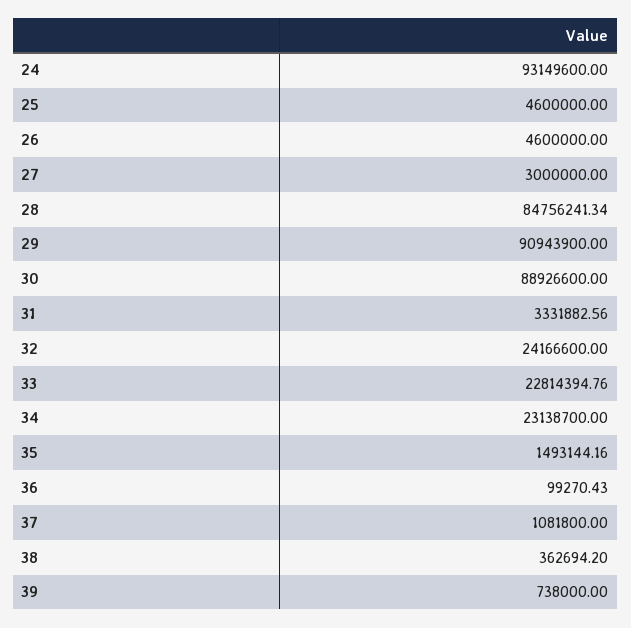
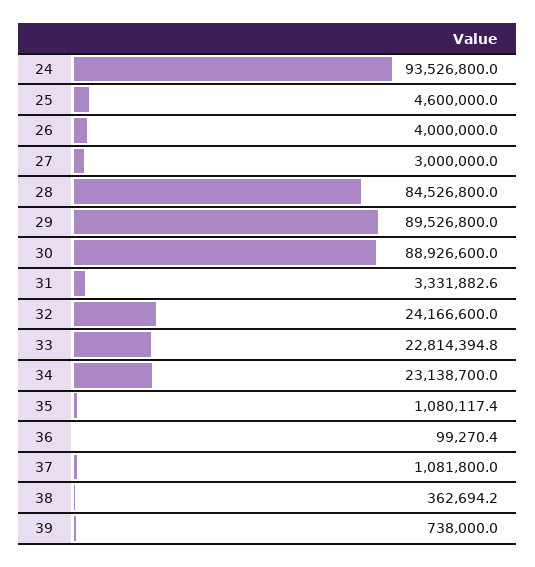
  {
-   "24": 93149600,
+   "24": 93526800,
    "25": 4600000,
-   "26": 4600000,
+   "26": 4000000,
    "27": 3000000,
-   "28": 84756241.34,
+   "28": 84526800,
-   "29": 90943900,
+   "29": 89526800,
    "30": 88926600,
    "31": 3331882.56,
    "32": 24166600,
    "33": 22814394.76,
    "34": 23138700,
-   "35": 1493144.16,
+   "35": 1080117.4,
    "36": 99270.43,
    "37": 1081800,
    "38": 362694.2,
    "39": 738000
  }

